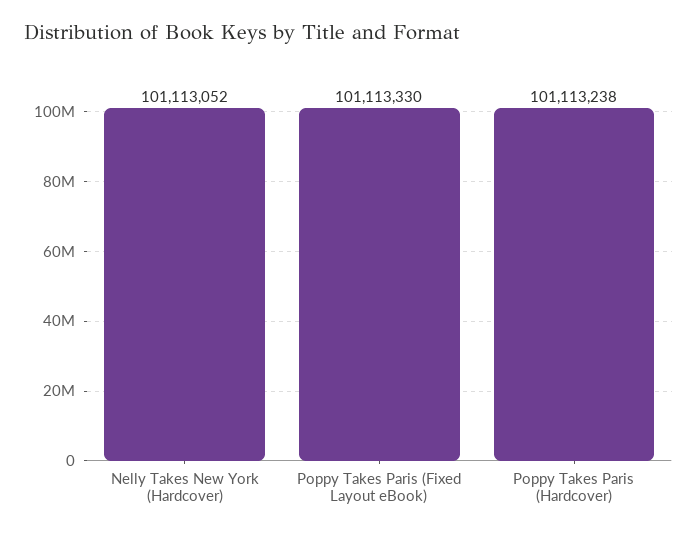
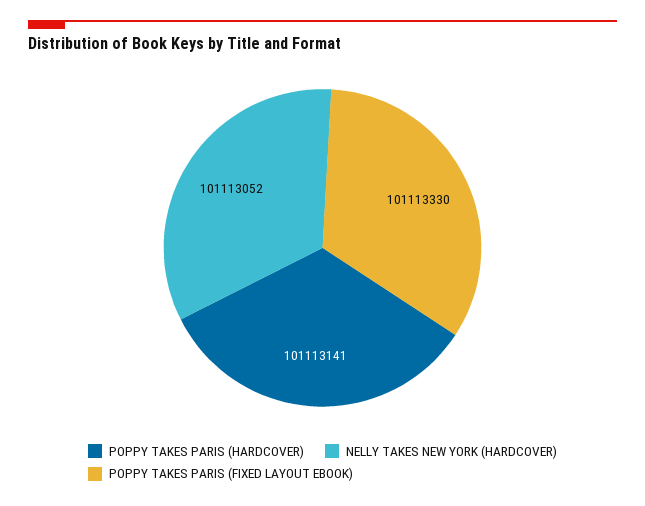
  {
    "Nelly Takes New York (Hardcover)": 101113052,
    "Poppy Takes Paris (Fixed Layout eBook)": 101113330,
-   "Poppy Takes Paris (Hardcover)": 101113238
+   "Poppy Takes Paris (Hardcover)": 101113141
  }

